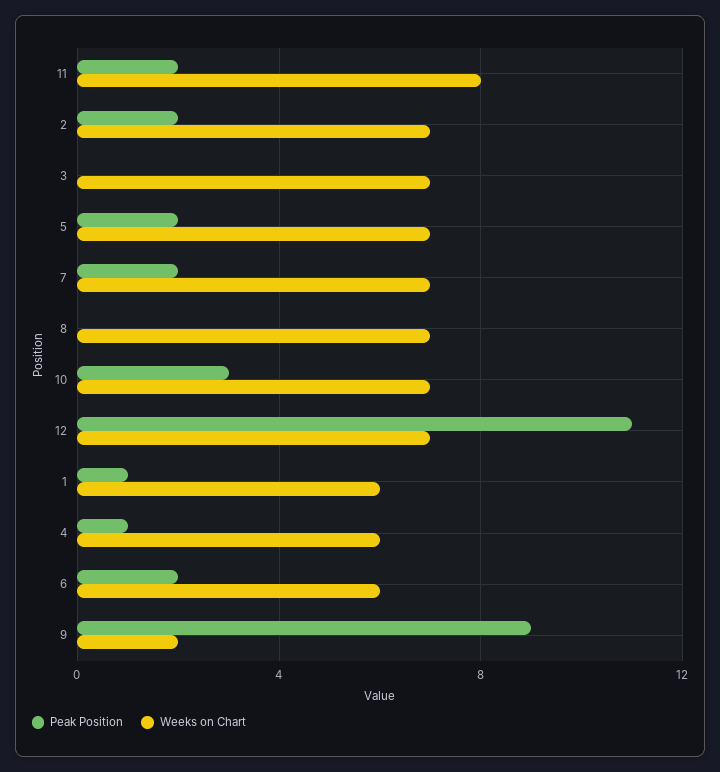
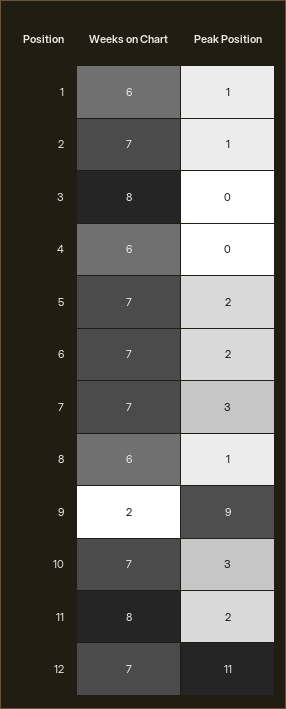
  {
    "Peak Position": {
      "11": 2,
-     "2": 2,
+     "2": 1,
      "3": 0,
      "5": 2,
-     "7": 2,
+     "7": 3,
-     "8": 0,
+     "8": 1,
      "10": 3,
      "12": 11,
      "1": 1,
-     "4": 1,
+     "4": 0,
      "6": 2,
      "9": 9
    },
    "Weeks on Chart": {
      "11": 8,
      "2": 7,
-     "3": 7,
+     "3": 8,
      "5": 7,
      "7": 7,
-     "8": 7,
+     "8": 6,
      "10": 7,
      "12": 7,
      "1": 6,
      "4": 6,
-     "6": 6,
+     "6": 7,
      "9": 2
    }
  }

